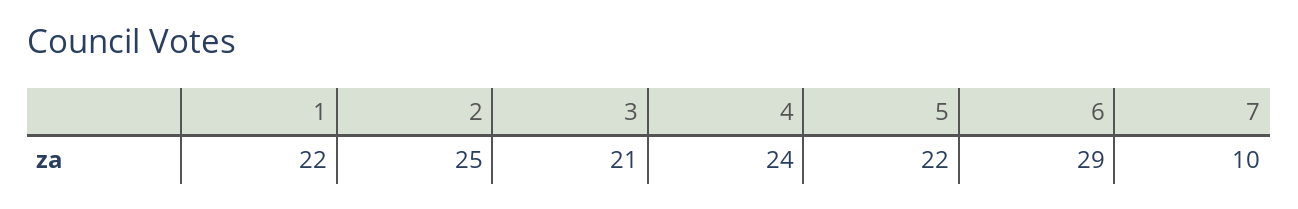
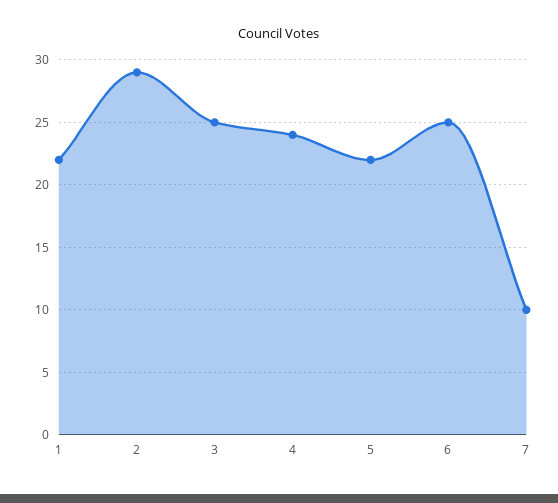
  {
    "1": 22,
-   "2": 25,
+   "2": 29,
-   "3": 21,
+   "3": 25,
    "4": 24,
    "5": 22,
-   "6": 29,
+   "6": 25,
    "7": 10
  }

